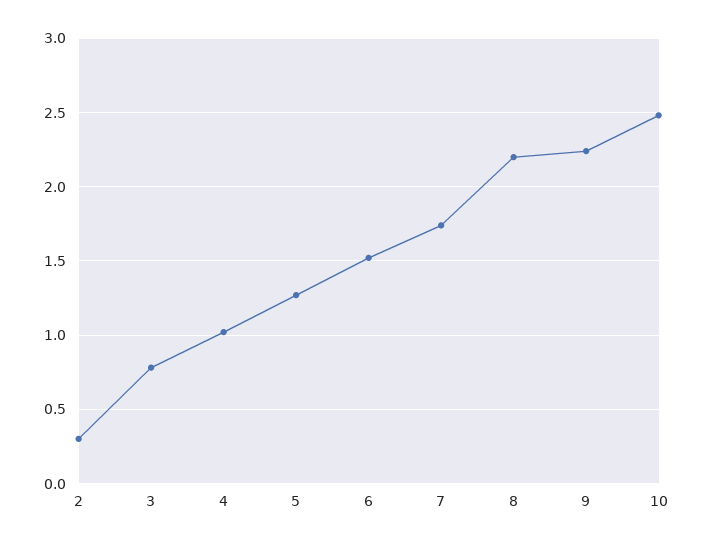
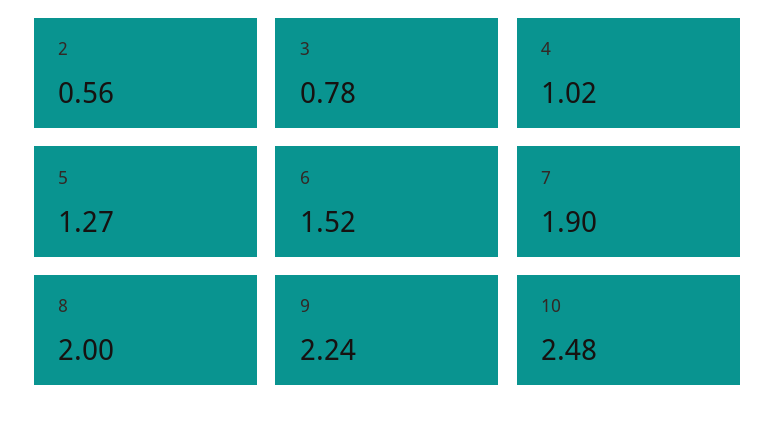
  {
-   "2": 0.3,
+   "2": 0.56,
    "3": 0.78,
    "4": 1.02,
    "5": 1.27,
    "6": 1.52,
-   "7": 1.75,
+   "7": 1.9,
-   "8": 2.2,
+   "8": 2,
    "9": 2.24,
    "10": 2.48
  }

